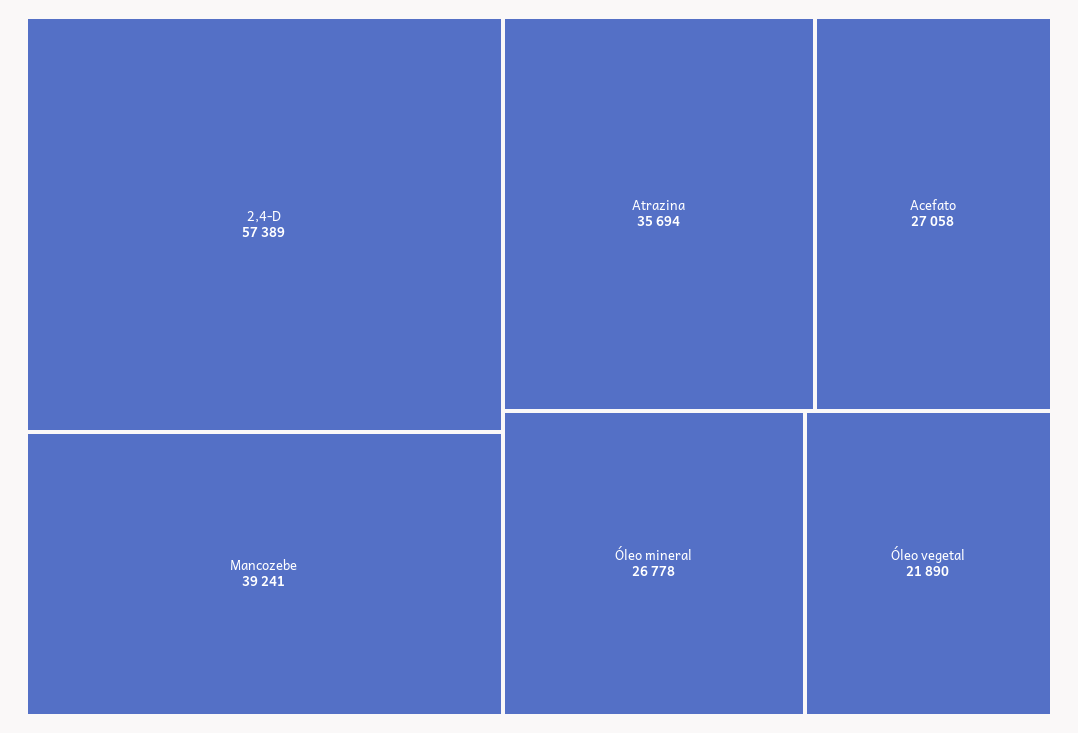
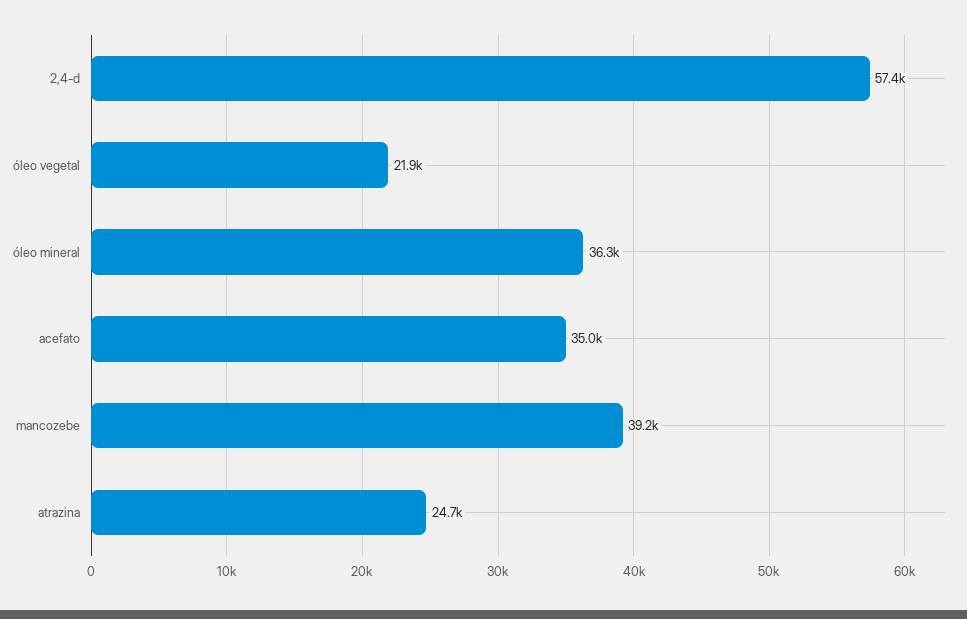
  {
    "2,4-D": 57389,
    "Mancozebe": 39241,
-   "Atrazina": 35694,
+   "Atrazina": 24700,
-   "Acefato": 27058,
+   "Acefato": 35000,
-   "Óleo mineral": 26778,
+   "Óleo mineral": 36300,
    "Óleo vegetal": 21890
  }

